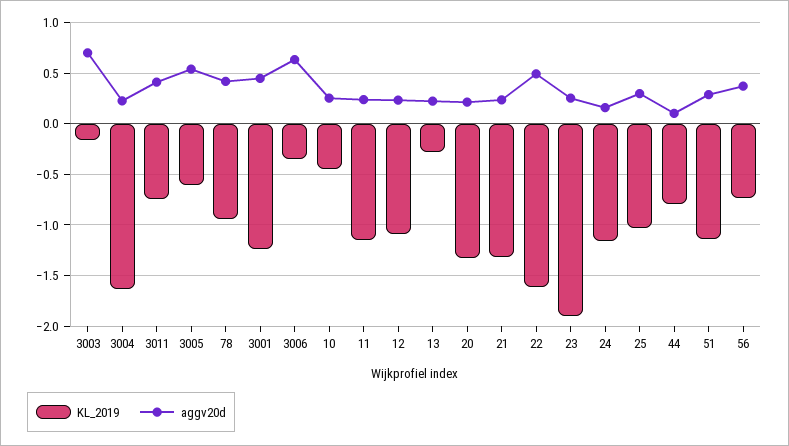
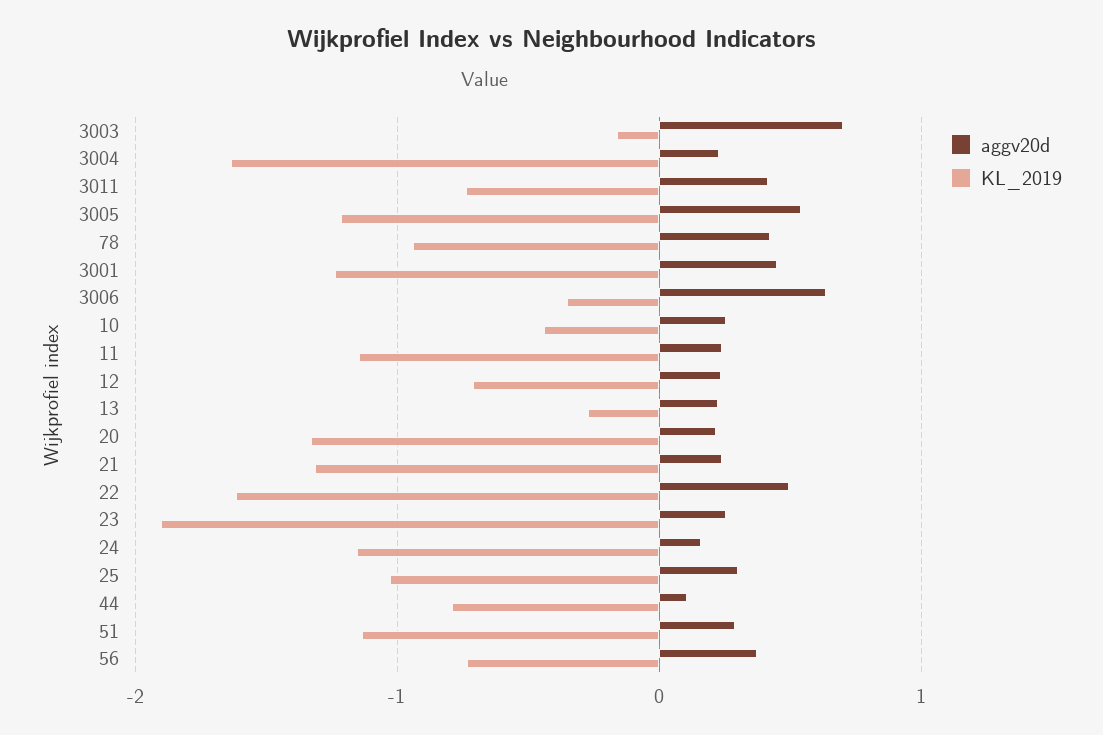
  {
    "KL_2019": {
      "3003": -0.2,
      "3004": -1.6,
      "3011": -0.7,
-     "3005": -0.6,
+     "3005": -1.2,
      "78": -0.9,
      "3001": -1.2,
      "3006": -0.4,
      "10": -0.4,
      "11": -1.1,
-     "12": -1.1,
+     "12": -0.7,
      "13": -0.3,
      "20": -1.3,
      "21": -1.3,
      "22": -1.6,
      "23": -1.9,
      "24": -1.2,
      "25": -1,
      "44": -0.8,
      "51": -1.1,
      "56": -0.7
    },
    "aggv20d": {
      "3003": 0.7,
      "3004": 0.2,
      "3011": 0.4,
      "3005": 0.5,
      "78": 0.4,
      "3001": 0.4,
      "3006": 0.6,
      "10": 0.3,
      "11": 0.2,
      "12": 0.2,
      "13": 0.2,
      "20": 0.2,
      "21": 0.2,
      "22": 0.5,
      "23": 0.3,
      "24": 0.2,
      "25": 0.3,
      "44": 0.1,
      "51": 0.3,
      "56": 0.4
    }
  }

